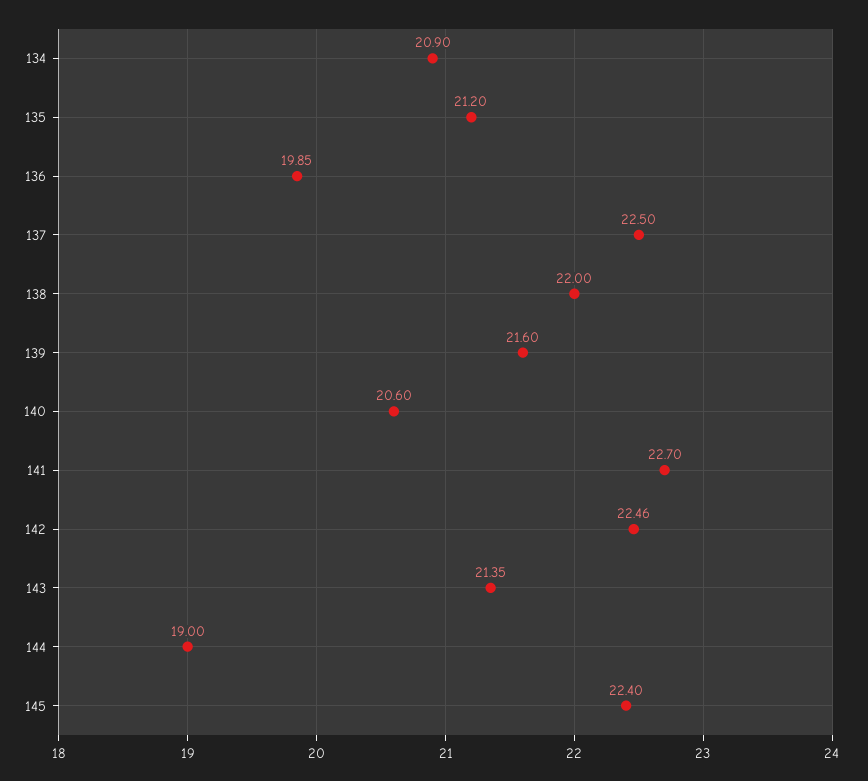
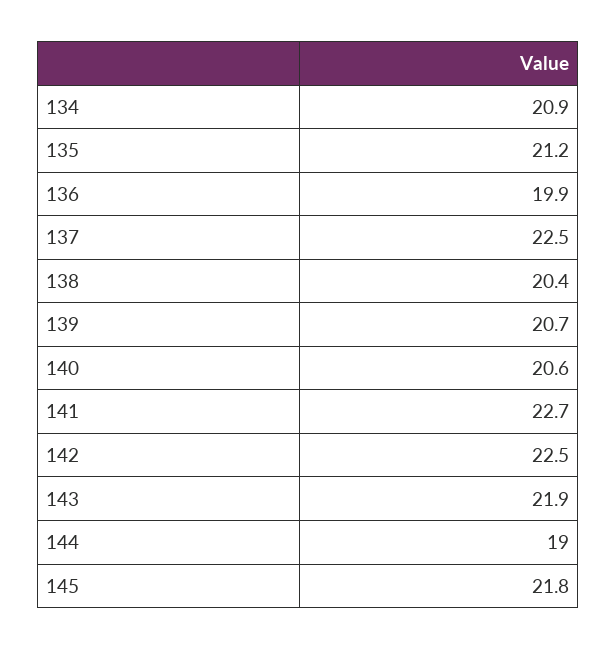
  {
    "134": 20.9,
    "135": 21.2,
    "136": 19.85,
    "137": 22.5,
-   "138": 22,
+   "138": 20.4,
-   "139": 21.6,
+   "139": 20.7,
    "140": 20.6,
    "141": 22.7,
    "142": 22.46,
-   "143": 21.35,
+   "143": 21.9,
    "144": 19,
-   "145": 22.4
+   "145": 21.8
  }

